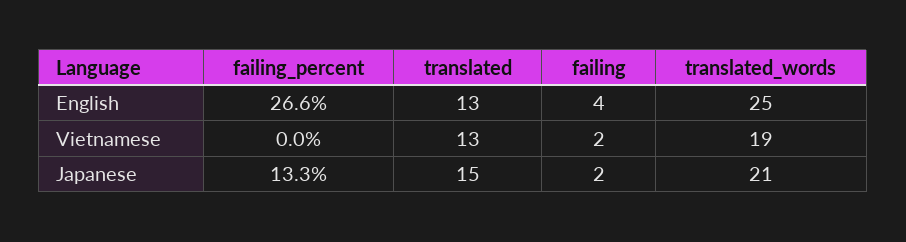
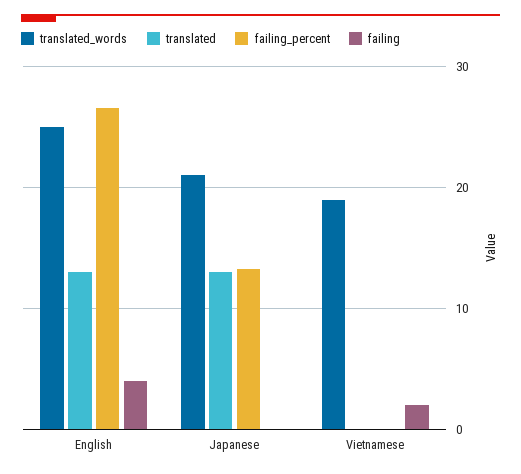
  {
    "failing_percent": {
      "English": 26.6,
      "Vietnamese": 0,
      "Japanese": 13.3
    },
    "translated": {
      "English": 13,
-     "Vietnamese": 13,
+     "Vietnamese": 0,
-     "Japanese": 15
+     "Japanese": 13
    },
    "failing": {
      "English": 4,
      "Vietnamese": 2,
-     "Japanese": 2
+     "Japanese": 0
    },
    "translated_words": {
      "English": 25,
      "Vietnamese": 19,
      "Japanese": 21
    }
  }

